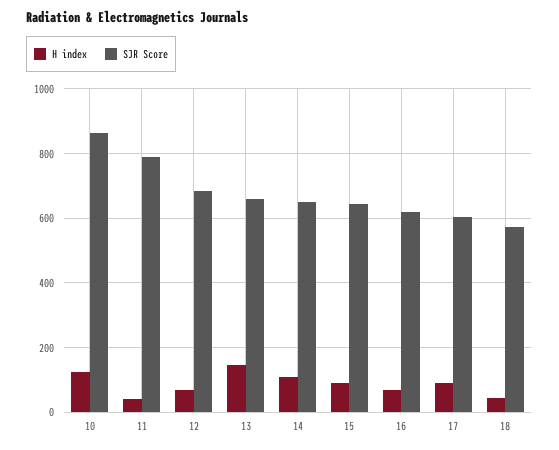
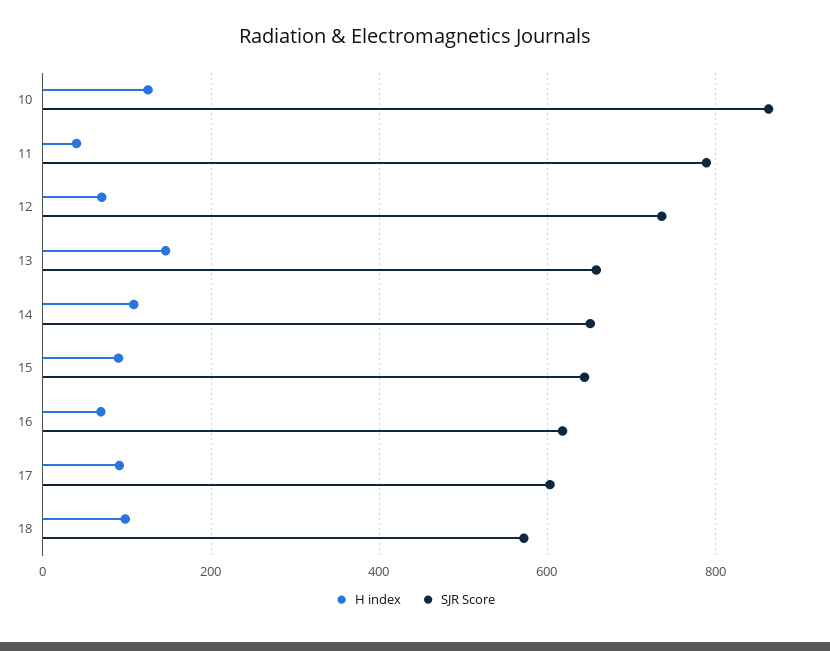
  {
    "H index": {
      "10": 120,
      "11": 40,
      "12": 80,
      "13": 140,
      "14": 100,
      "15": 100,
      "16": 60,
      "17": 100,
-     "18": 40
+     "18": 100
    },
    "SJR Score": {
      "10": 860,
      "11": 780,
-     "12": 680,
+     "12": 740,
      "13": 660,
      "14": 660,
      "15": 640,
      "16": 620,
      "17": 600,
      "18": 580
    }
  }

